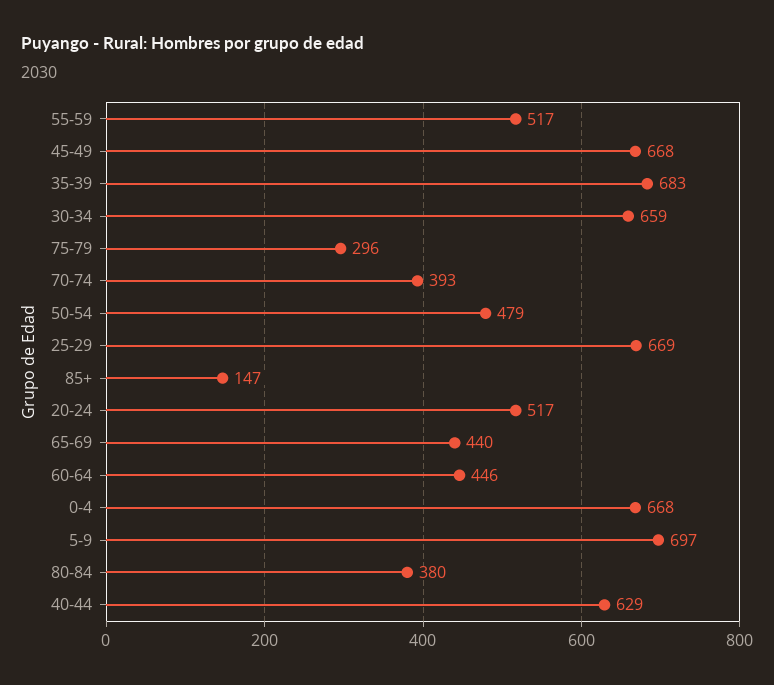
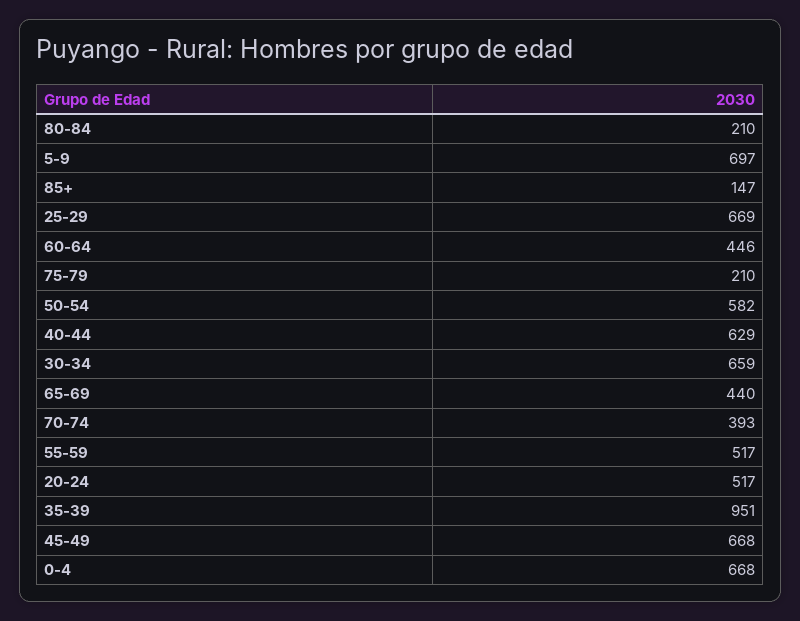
  {
    "55-59": 517,
    "45-49": 668,
-   "35-39": 683,
+   "35-39": 951,
    "30-34": 659,
-   "75-79": 296,
+   "75-79": 210,
    "70-74": 393,
-   "50-54": 479,
+   "50-54": 582,
    "25-29": 669,
    "85+": 147,
    "20-24": 517,
    "65-69": 440,
    "60-64": 446,
    "0-4": 668,
    "5-9": 697,
-   "80-84": 380,
+   "80-84": 210,
    "40-44": 629
  }

